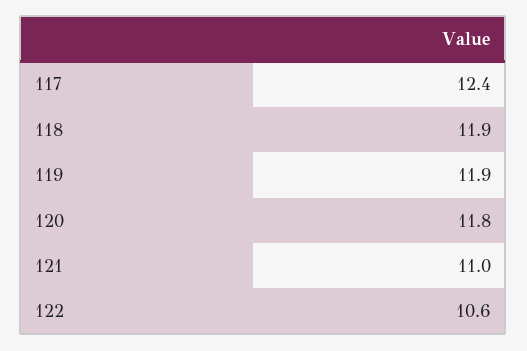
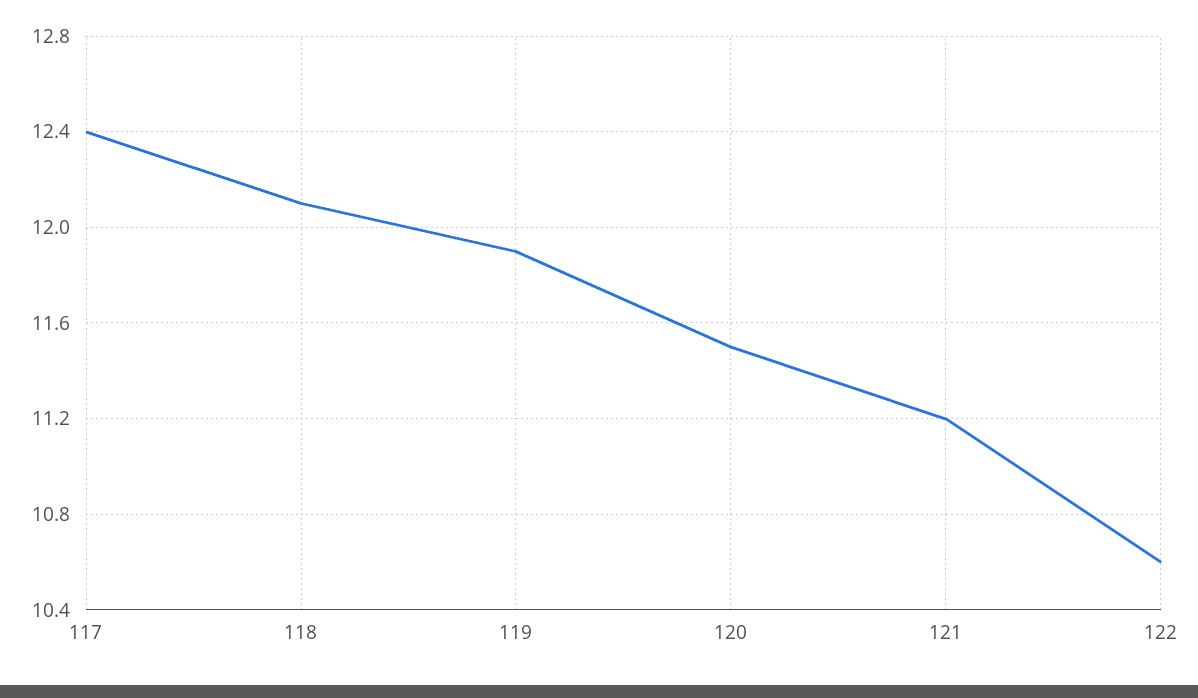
  {
    "117": 12.4,
-   "118": 11.9,
+   "118": 12.1,
    "119": 11.9,
-   "120": 11.8,
+   "120": 11.5,
-   "121": 11,
+   "121": 11.2,
    "122": 10.6
  }

